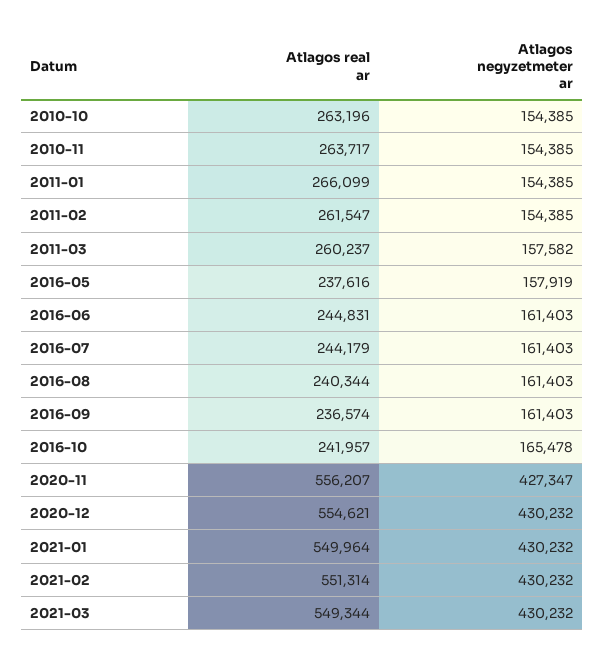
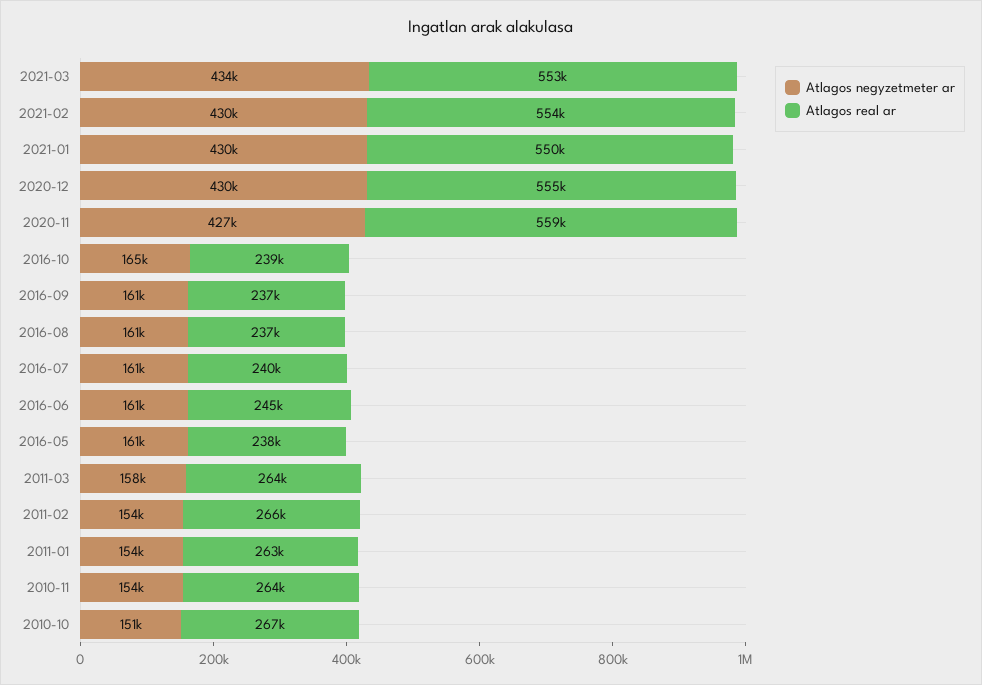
  {
    "Atlagos real ar": {
-     "2010-10": 263196,
+     "2010-10": 267000,
      "2010-11": 263717,
-     "2011-01": 266099,
+     "2011-01": 263000,
-     "2011-02": 261547,
+     "2011-02": 266000,
-     "2011-03": 260237,
+     "2011-03": 264000,
      "2016-05": 237616,
      "2016-06": 244831,
-     "2016-07": 244179,
+     "2016-07": 240000,
-     "2016-08": 240344,
+     "2016-08": 237000,
      "2016-09": 236574,
-     "2016-10": 241957,
+     "2016-10": 239000,
-     "2020-11": 556207,
+     "2020-11": 559000,
      "2020-12": 554621,
      "2021-01": 549964,
-     "2021-02": 551314,
+     "2021-02": 554000,
-     "2021-03": 549344
+     "2021-03": 553000
    },
    "Atlagos negyzetmeter ar": {
-     "2010-10": 154385,
+     "2010-10": 151000,
      "2010-11": 154385,
      "2011-01": 154385,
      "2011-02": 154385,
      "2011-03": 157582,
-     "2016-05": 157919,
+     "2016-05": 161000,
      "2016-06": 161403,
      "2016-07": 161403,
      "2016-08": 161403,
      "2016-09": 161403,
      "2016-10": 165478,
      "2020-11": 427347,
      "2020-12": 430232,
      "2021-01": 430232,
      "2021-02": 430232,
-     "2021-03": 430232
+     "2021-03": 434000
    }
  }

